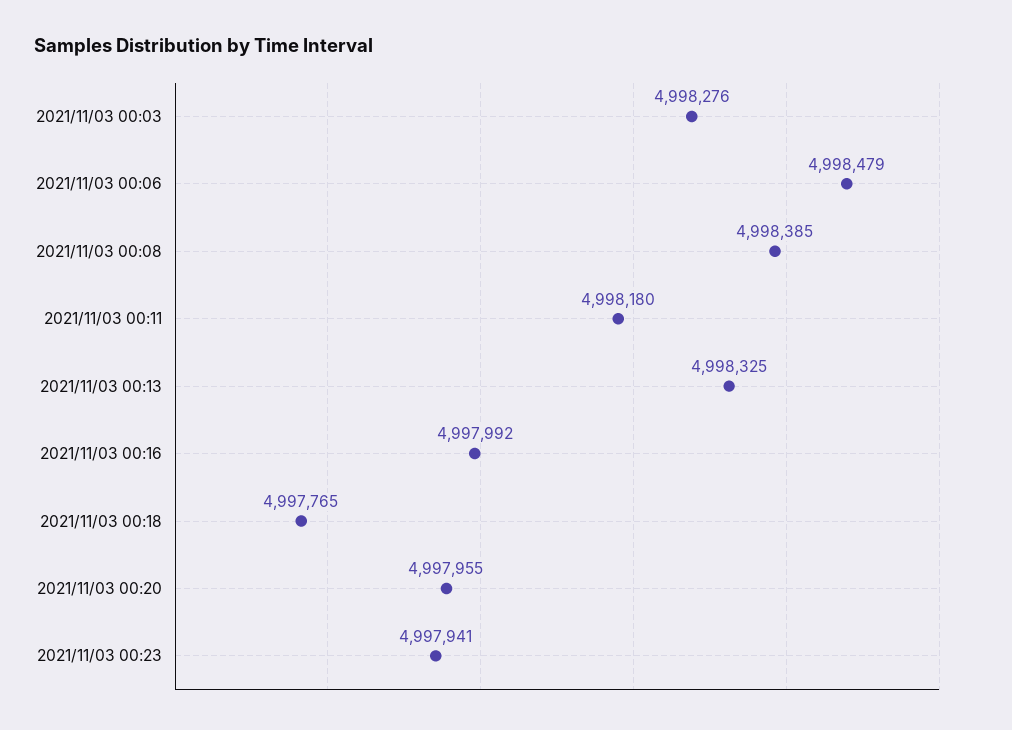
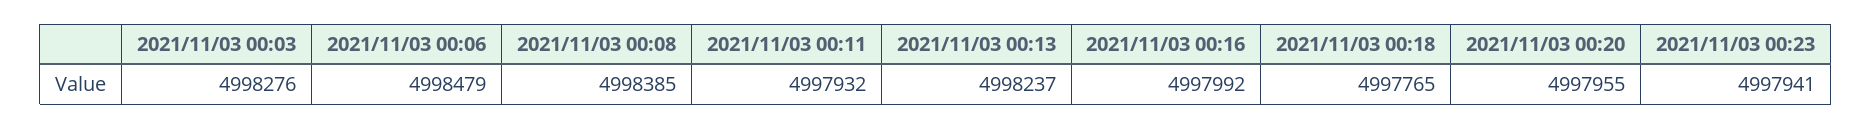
  {
    "2021/11/03 00:03": 4998276,
    "2021/11/03 00:06": 4998479,
    "2021/11/03 00:08": 4998385,
-   "2021/11/03 00:11": 4998180,
+   "2021/11/03 00:11": 4997932,
-   "2021/11/03 00:13": 4998325,
+   "2021/11/03 00:13": 4998237,
    "2021/11/03 00:16": 4997992,
    "2021/11/03 00:18": 4997765,
    "2021/11/03 00:20": 4997955,
    "2021/11/03 00:23": 4997941
  }

